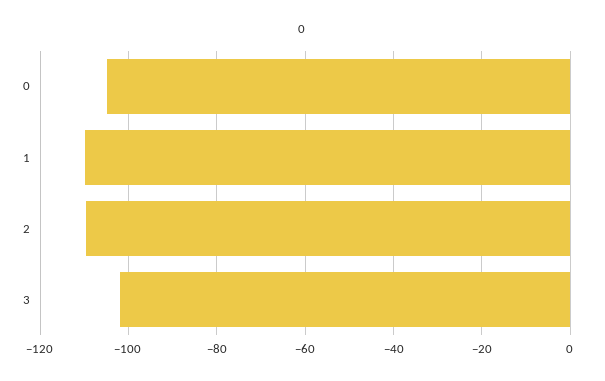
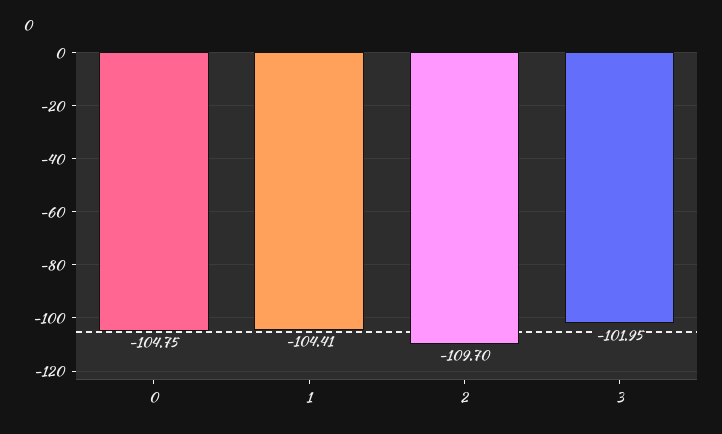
  {
    "0": -104.75,
-   "1": -110,
+   "1": -104.41,
    "2": -109.7,
    "3": -101.95
  }

